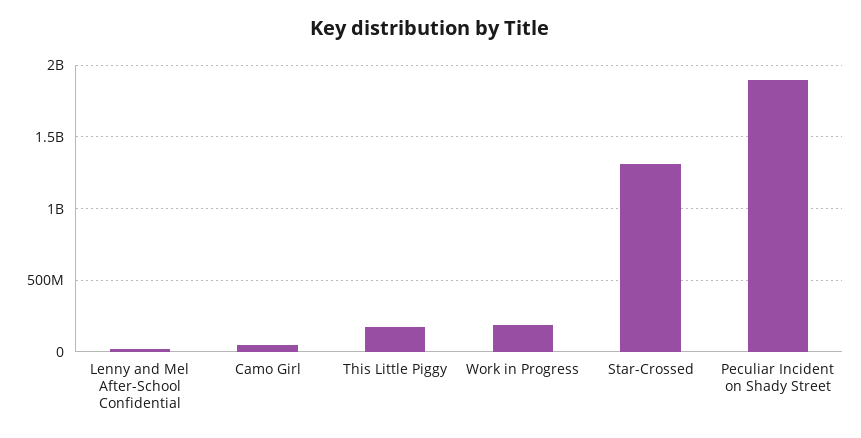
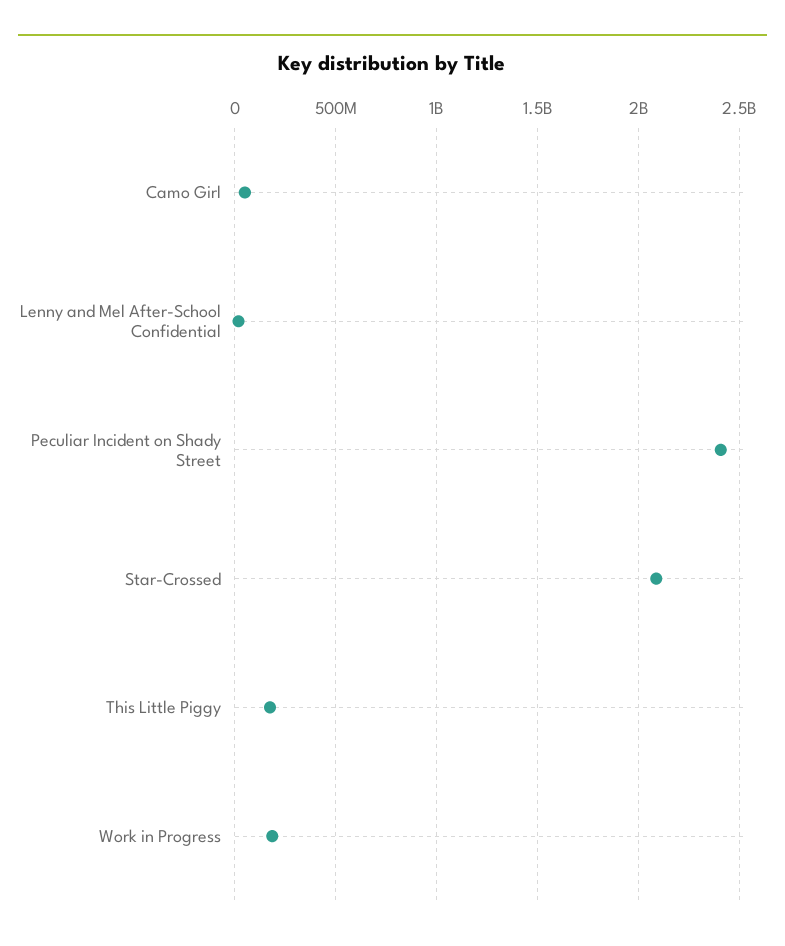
  {
    "Lenny and Mel After-School Confidential": 0,
    "Camo Girl": 50000000,
    "This Little Piggy": 150000000,
    "Work in Progress": 200000000,
-   "Star-Crossed": 1300000000,
+   "Star-Crossed": 2100000000,
-   "Peculiar Incident on Shady Street": 1900000000
+   "Peculiar Incident on Shady Street": 2400000000
  }

